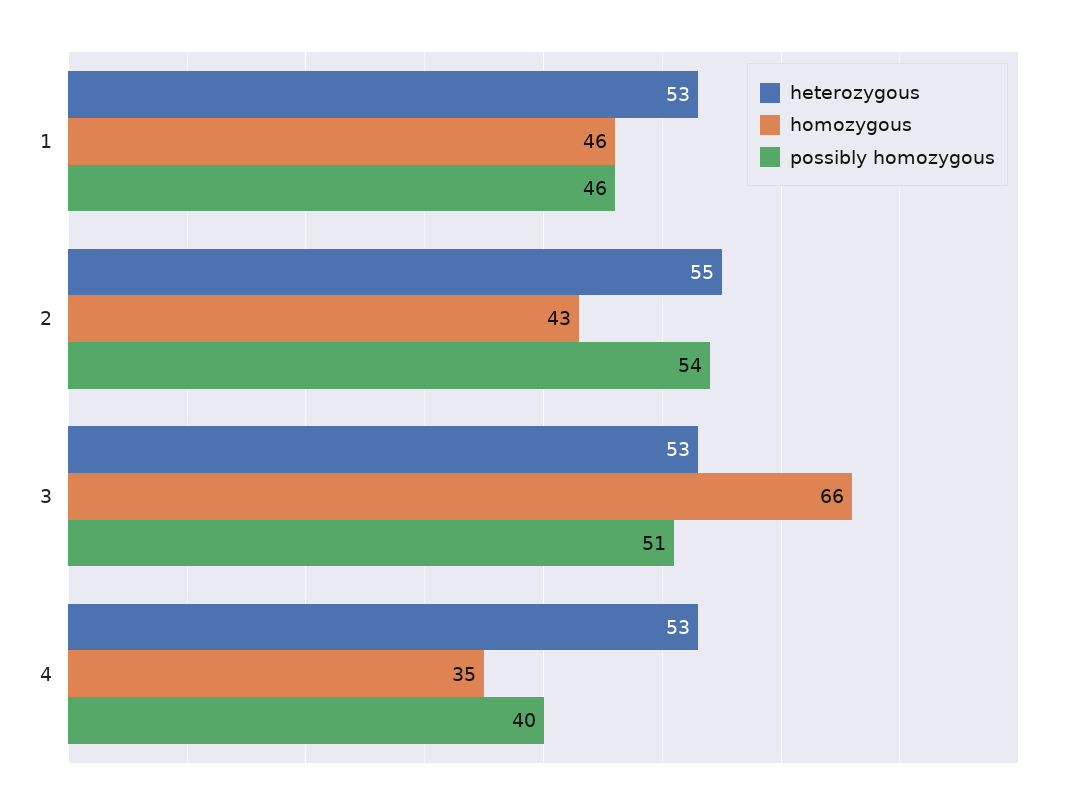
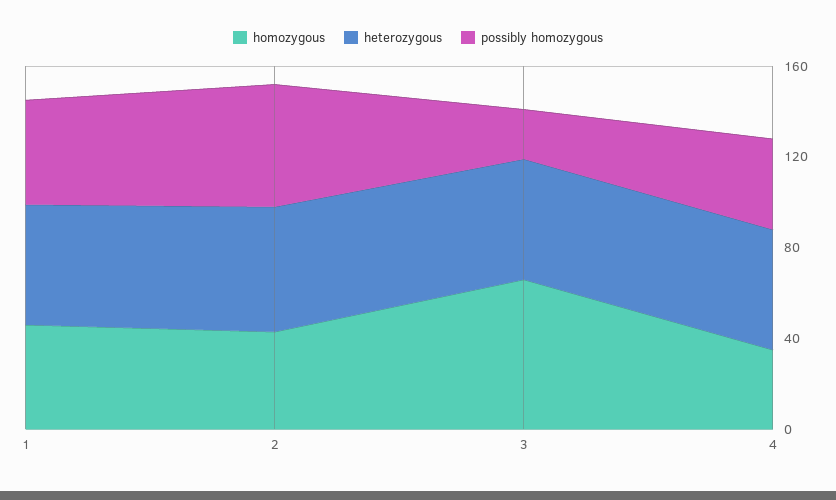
  {
    "heterozygous": {
      "1": 53,
      "2": 55,
      "3": 53,
      "4": 53
    },
    "homozygous": {
      "1": 46,
      "2": 43,
      "3": 66,
      "4": 35
    },
    "possibly homozygous": {
      "1": 46,
      "2": 54,
-     "3": 51,
+     "3": 20,
      "4": 40
    }
  }

